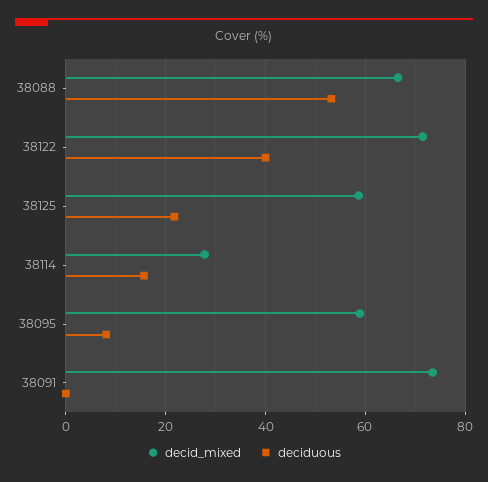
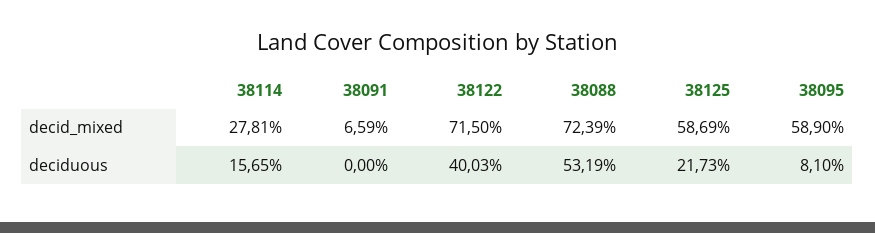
  {
    "decid_mixed": {
-     "38088": 66,
+     "38088": 72.39,
      "38122": 71.5,
      "38125": 58.69,
      "38114": 27.81,
      "38095": 58.9,
-     "38091": 74
+     "38091": 6.59
    },
    "deciduous": {
      "38088": 53.19,
      "38122": 40.03,
      "38125": 21.73,
      "38114": 15.65,
      "38095": 8.1,
      "38091": 0
    }
  }

